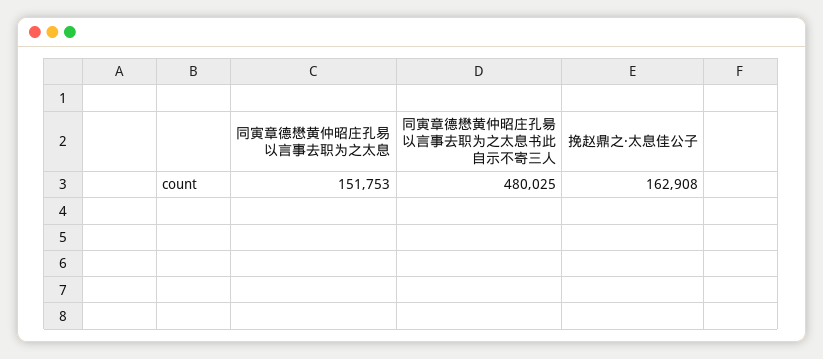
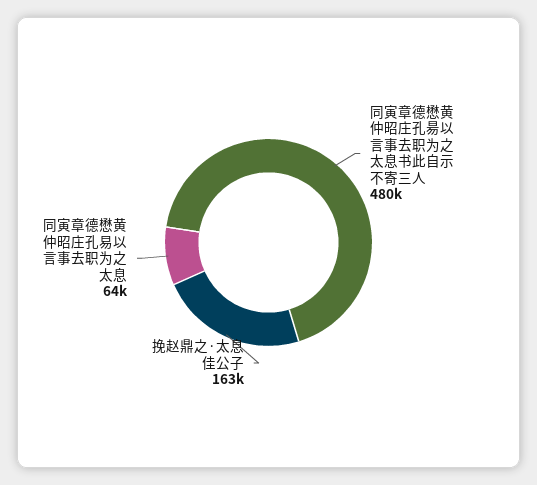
  {
-   "同寅章德懋黄仲昭庄孔易以言事去职为之太息": 151753,
+   "同寅章德懋黄仲昭庄孔易以言事去职为之太息": 64000,
    "同寅章德懋黄仲昭庄孔昜以言事去职为之太息书此自示不寄三人": 480025,
    "挽赵鼎之·太息佳公子": 162908
  }

